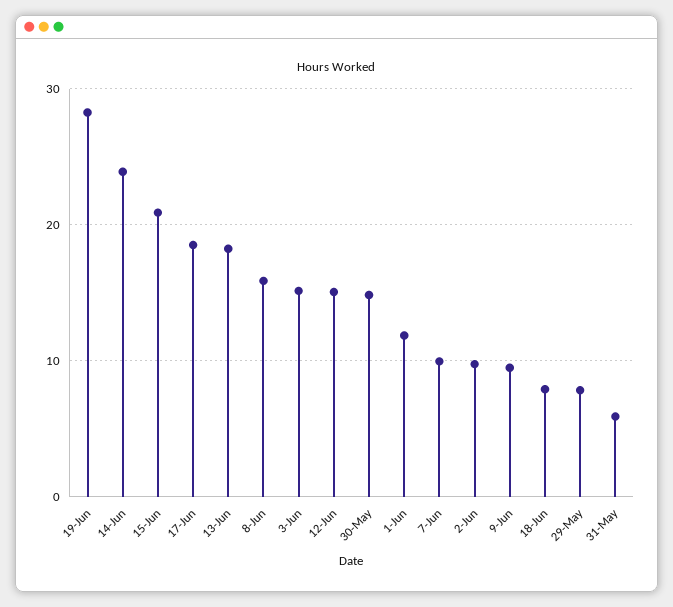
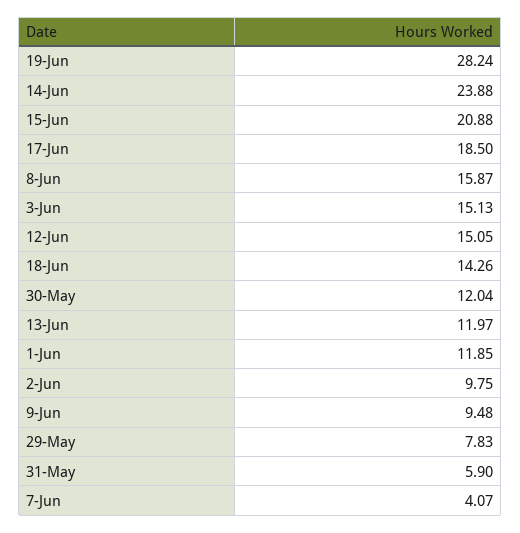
  {
    "19-Jun": 28.24,
    "14-Jun": 23.88,
    "15-Jun": 20.88,
    "17-Jun": 18.5,
-   "13-Jun": 18,
+   "13-Jun": 11.97,
    "8-Jun": 15.87,
    "3-Jun": 15.13,
    "12-Jun": 15.05,
-   "30-May": 15,
+   "30-May": 12.04,
    "1-Jun": 11.85,
-   "7-Jun": 10,
+   "7-Jun": 4.07,
    "2-Jun": 9.75,
    "9-Jun": 9.48,
-   "18-Jun": 8,
+   "18-Jun": 14.26,
    "29-May": 7.83,
    "31-May": 5.9
  }

